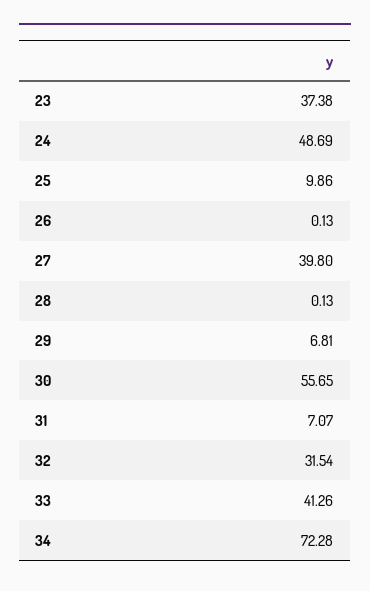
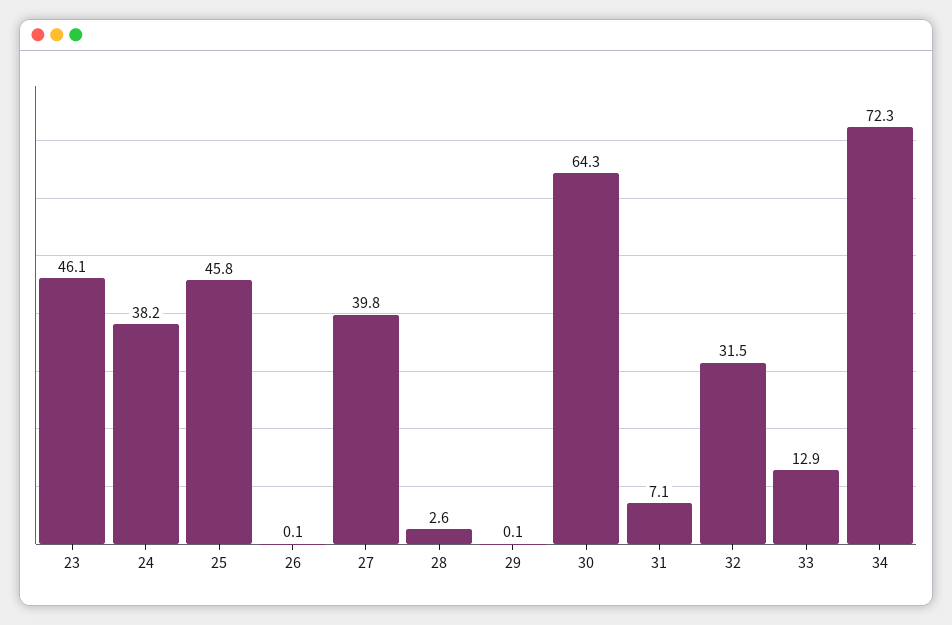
  {
-   "23": 37.38,
+   "23": 46.1,
-   "24": 48.69,
+   "24": 38.2,
-   "25": 9.86,
+   "25": 45.8,
    "26": 0.13,
    "27": 39.8,
-   "28": 0.13,
+   "28": 2.6,
-   "29": 6.81,
+   "29": 0.1,
-   "30": 55.65,
+   "30": 64.3,
    "31": 7.07,
    "32": 31.54,
-   "33": 41.26,
+   "33": 12.9,
    "34": 72.28
  }

